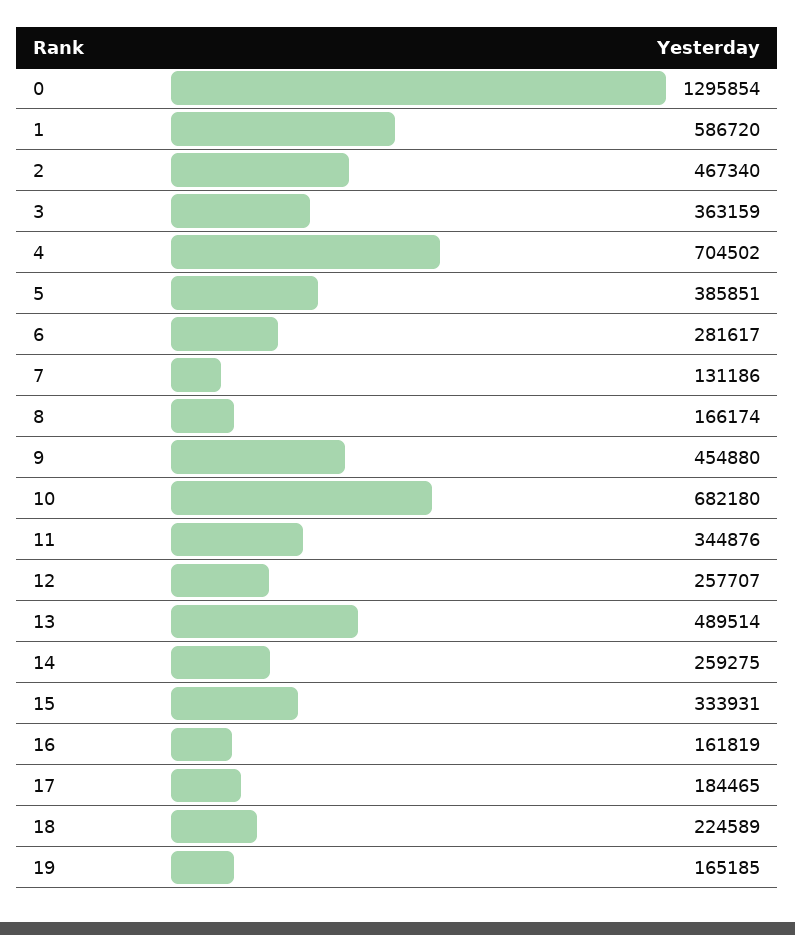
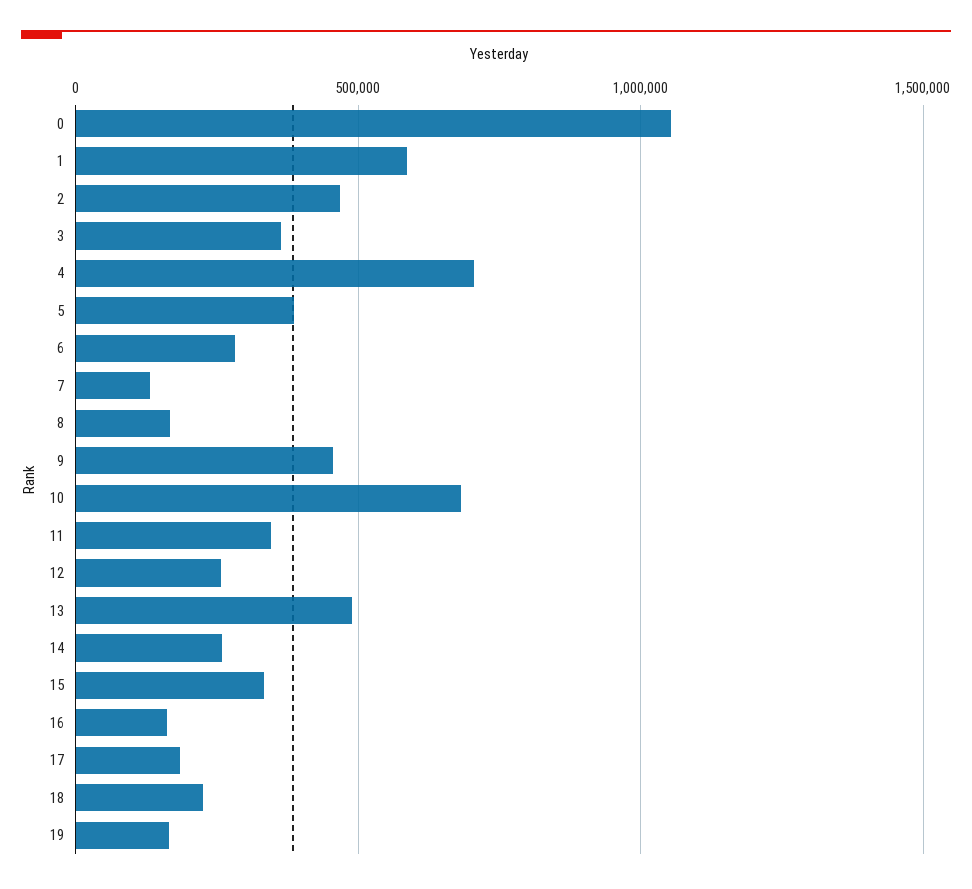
  {
-   "0": 1295854,
+   "0": 1050000,
    "1": 586720,
    "2": 467340,
    "3": 363159,
    "4": 704502,
    "5": 385851,
    "6": 281617,
    "7": 131186,
    "8": 166174,
    "9": 454880,
    "10": 682180,
    "11": 344876,
    "12": 257707,
    "13": 489514,
    "14": 259275,
    "15": 333931,
    "16": 161819,
    "17": 184465,
    "18": 224589,
    "19": 165185
  }

